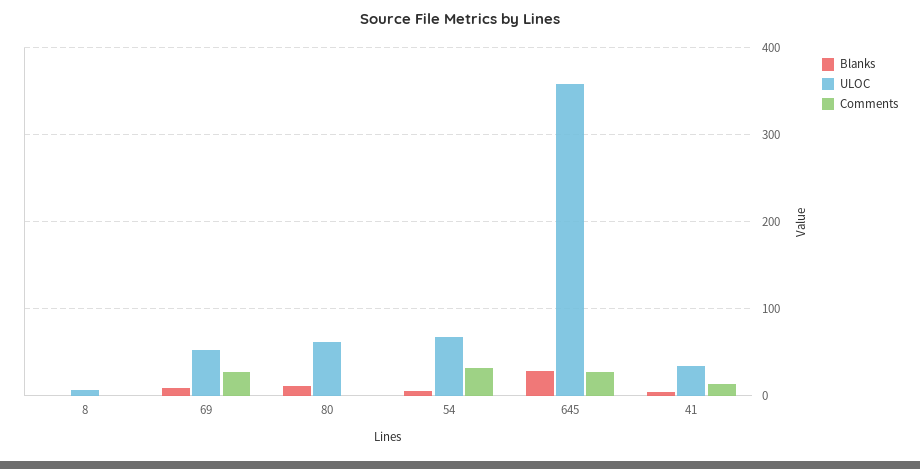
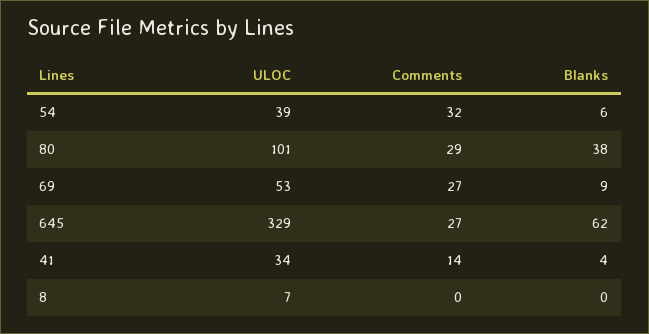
  {
    "Blanks": {
      "8": 0,
      "69": 9,
-     "80": 10,
+     "80": 38,
      "54": 6,
-     "645": 30,
+     "645": 62,
      "41": 4
    },
    "ULOC": {
      "8": 7,
      "69": 53,
-     "80": 60,
+     "80": 101,
-     "54": 70,
+     "54": 39,
-     "645": 360,
+     "645": 329,
      "41": 34
    },
    "Comments": {
      "8": 0,
      "69": 27,
-     "80": 0,
+     "80": 29,
      "54": 32,
      "645": 27,
      "41": 14
    }
  }

